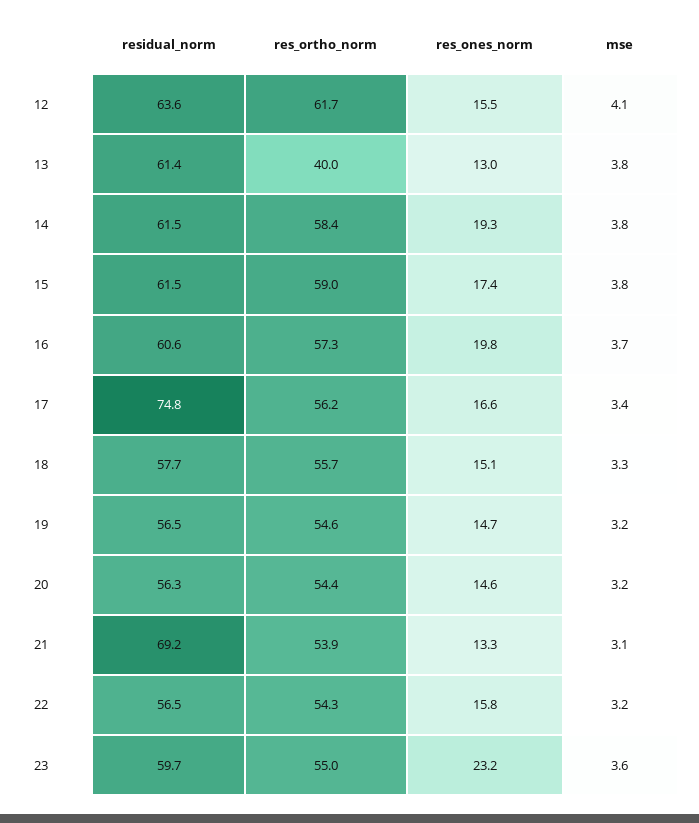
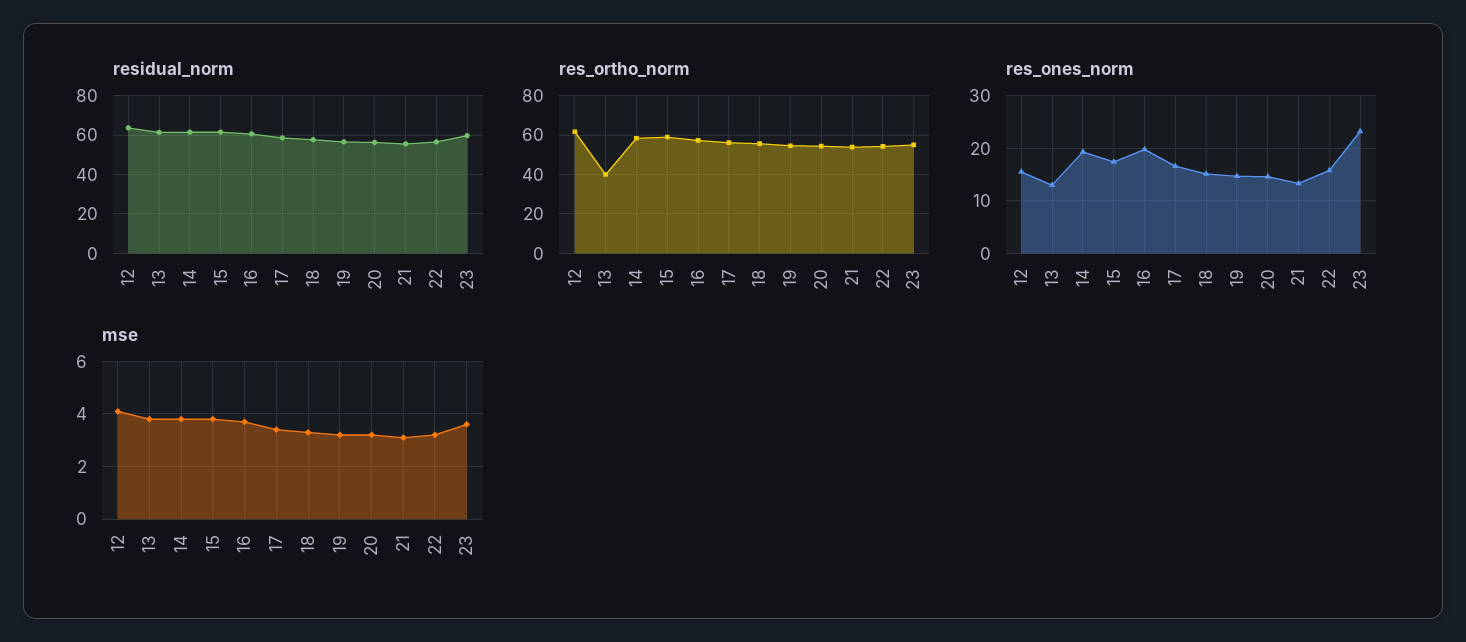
  {
    "residual_norm": {
      "12": 63.6,
      "13": 61.4,
      "14": 61.5,
      "15": 61.5,
      "16": 60.6,
-     "17": 74.8,
+     "17": 60,
      "18": 57.7,
      "19": 56.5,
      "20": 56.3,
-     "21": 69.2,
+     "21": 55,
      "22": 56.5,
      "23": 59.7
    },
    "res_ortho_norm": {
      "12": 61.7,
      "13": 40,
      "14": 58.4,
      "15": 59,
      "16": 57.3,
      "17": 56.2,
      "18": 55.7,
      "19": 54.6,
      "20": 54.4,
      "21": 53.9,
      "22": 54.3,
      "23": 55
    },
    "res_ones_norm": {
      "12": 15.5,
      "13": 13,
      "14": 19.3,
      "15": 17.4,
      "16": 19.8,
      "17": 16.6,
      "18": 15.1,
      "19": 14.7,
      "20": 14.6,
      "21": 13.3,
      "22": 15.8,
      "23": 23.2
    },
    "mse": {
      "12": 4.1,
      "13": 3.8,
      "14": 3.8,
      "15": 3.8,
      "16": 3.7,
      "17": 3.4,
      "18": 3.3,
      "19": 3.2,
      "20": 3.2,
      "21": 3.1,
      "22": 3.2,
      "23": 3.6
    }
  }

